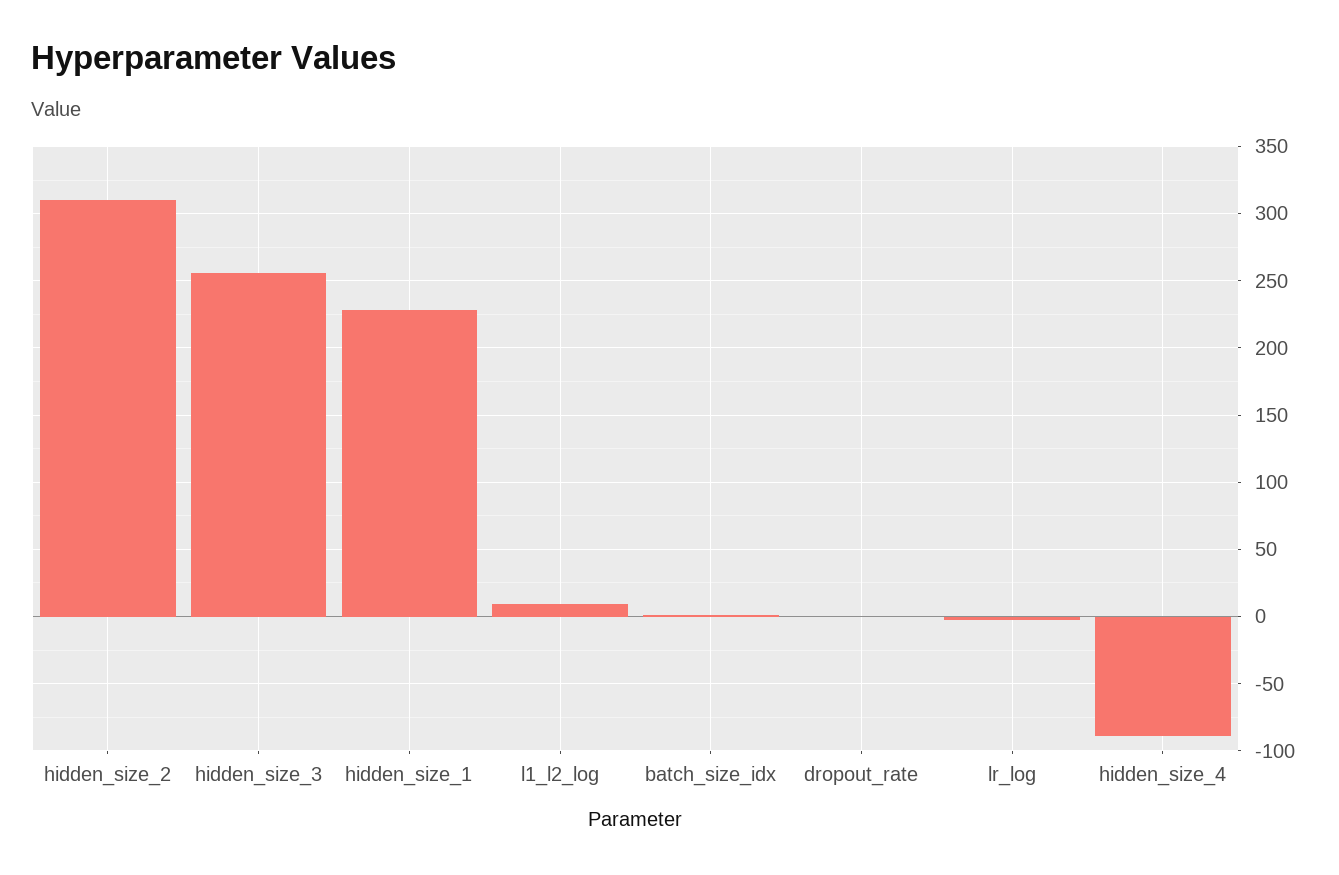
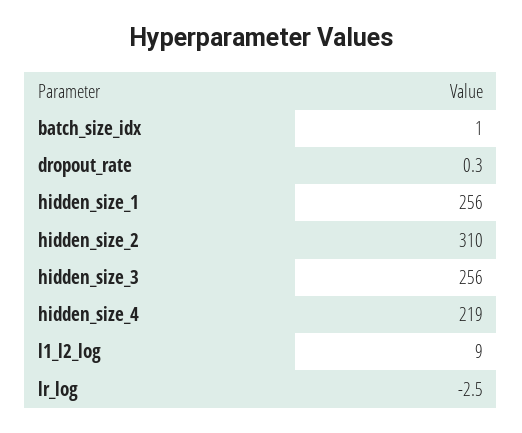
  {
    "hidden_size_2": 310,
    "hidden_size_3": 256,
-   "hidden_size_1": 230,
+   "hidden_size_1": 256,
    "l1_l2_log": 9,
    "batch_size_idx": 1,
    "dropout_rate": 0.3,
    "lr_log": -2.5,
-   "hidden_size_4": -90
+   "hidden_size_4": 219
  }

